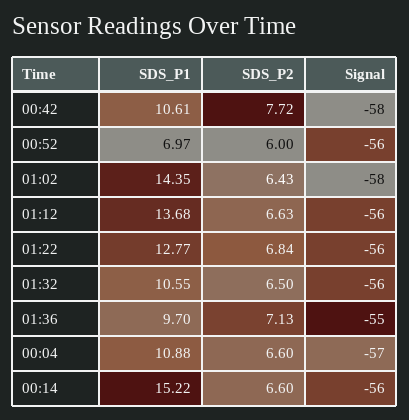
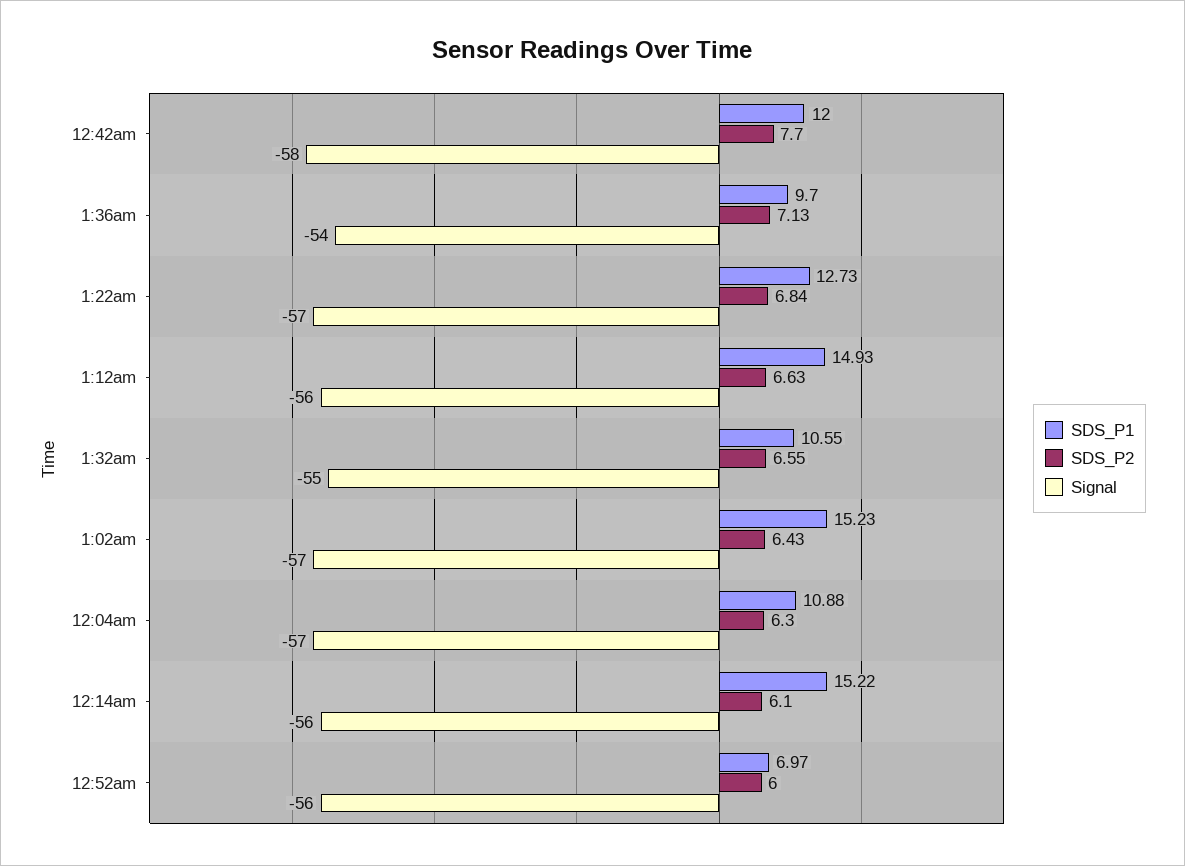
  {
    "SDS_P1": {
-     "00:42": 10.61,
+     "00:42": 12,
      "00:52": 6.97,
-     "01:02": 14.35,
+     "01:02": 15.23,
-     "01:12": 13.68,
+     "01:12": 14.93,
-     "01:22": 12.77,
+     "01:22": 12.73,
      "01:32": 10.55,
      "01:36": 9.7,
      "00:04": 10.88,
      "00:14": 15.22
    },
    "SDS_P2": {
-     "00:42": 7.72,
+     "00:42": 7.7,
      "00:52": 6,
      "01:02": 6.43,
      "01:12": 6.63,
      "01:22": 6.84,
-     "01:32": 6.5,
+     "01:32": 6.55,
      "01:36": 7.13,
-     "00:04": 6.6,
+     "00:04": 6.3,
-     "00:14": 6.6
+     "00:14": 6.1
    },
    "Signal": {
      "00:42": -58,
      "00:52": -56,
-     "01:02": -58,
+     "01:02": -57,
      "01:12": -56,
-     "01:22": -56,
+     "01:22": -57,
-     "01:32": -56,
+     "01:32": -55,
-     "01:36": -55,
+     "01:36": -54,
      "00:04": -57,
      "00:14": -56
    }
  }

